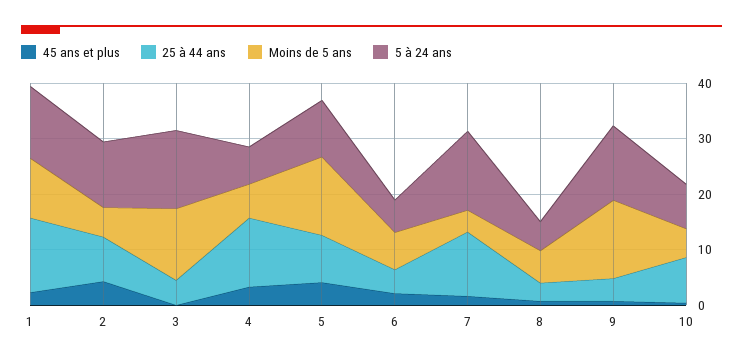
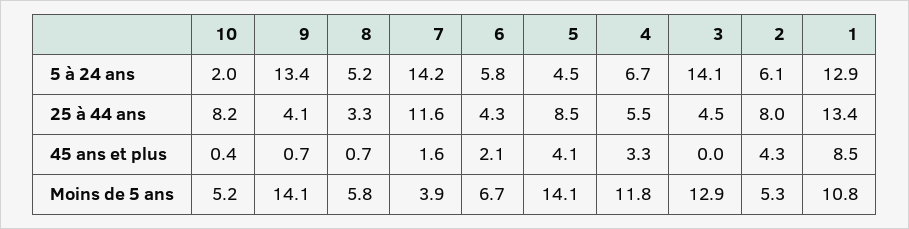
  {
    "45 ans et plus": {
-     "1": 2,
+     "1": 8.5,
      "2": 4.3,
      "3": 0,
      "4": 3.3,
      "5": 4.1,
      "6": 2.1,
      "7": 1.6,
      "8": 0.7,
      "9": 0.7,
      "10": 0.4
    },
    "25 à 44 ans": {
      "1": 13.4,
      "2": 8,
      "3": 4.5,
-     "4": 12,
+     "4": 5.5,
      "5": 8.5,
      "6": 4.3,
      "7": 11.6,
      "8": 3.3,
      "9": 4.1,
      "10": 8.2
    },
    "Moins de 5 ans": {
      "1": 10.8,
      "2": 5.3,
      "3": 12.9,
-     "4": 6,
+     "4": 11.8,
      "5": 14.1,
      "6": 6.7,
      "7": 3.9,
      "8": 5.8,
      "9": 14.1,
      "10": 5.2
    },
    "5 à 24 ans": {
      "1": 12.9,
-     "2": 12,
+     "2": 6.1,
      "3": 14.1,
      "4": 6.7,
-     "5": 10,
+     "5": 4.5,
      "6": 5.8,
      "7": 14.2,
      "8": 5.2,
      "9": 13.4,
-     "10": 8
+     "10": 2
    }
  }

